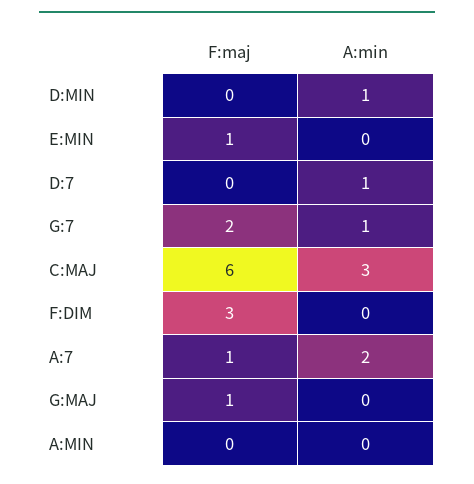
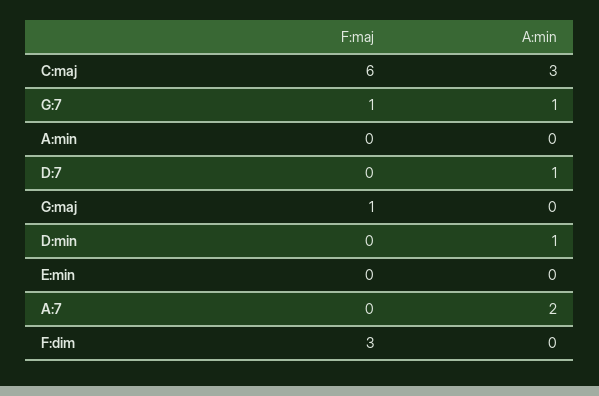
  {
    "F:maj": {
      "D:MIN": 0,
-     "E:MIN": 1,
+     "E:MIN": 0,
      "D:7": 0,
-     "G:7": 2,
+     "G:7": 1,
      "C:MAJ": 6,
      "F:DIM": 3,
-     "A:7": 1,
+     "A:7": 0,
      "G:MAJ": 1,
      "A:MIN": 0
    },
    "A:min": {
      "D:MIN": 1,
      "E:MIN": 0,
      "D:7": 1,
      "G:7": 1,
      "C:MAJ": 3,
      "F:DIM": 0,
      "A:7": 2,
      "G:MAJ": 0,
      "A:MIN": 0
    }
  }

